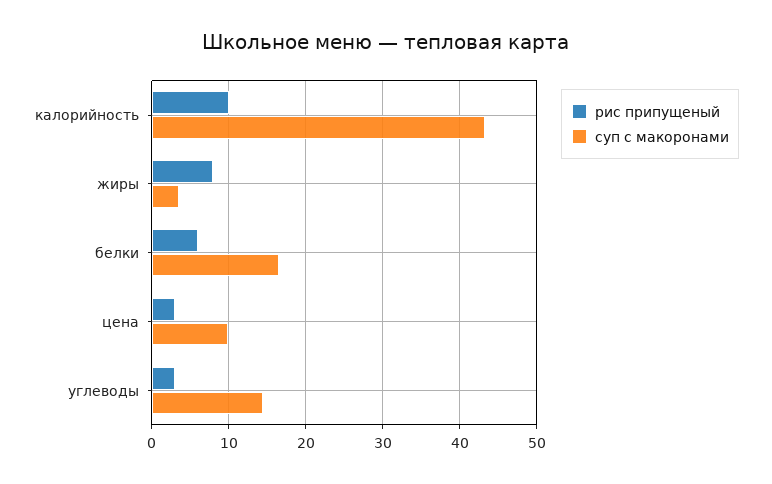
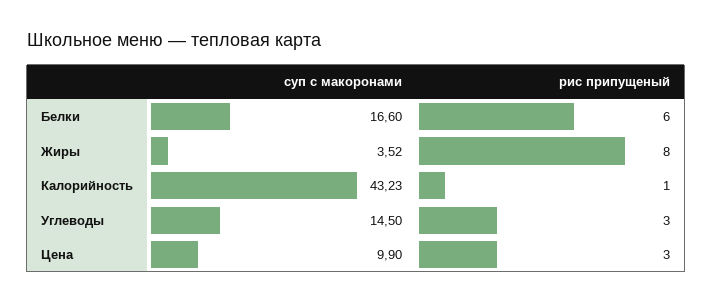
  {
    "рис припущеный": {
-     "калорийность": 10,
+     "калорийность": 1,
      "жиры": 8,
      "белки": 6,
      "цена": 3,
      "углеводы": 3
    },
    "суп с макоронами": {
      "калорийность": 43.23,
      "жиры": 3.52,
      "белки": 16.6,
      "цена": 9.9,
      "углеводы": 14.5
    }
  }

